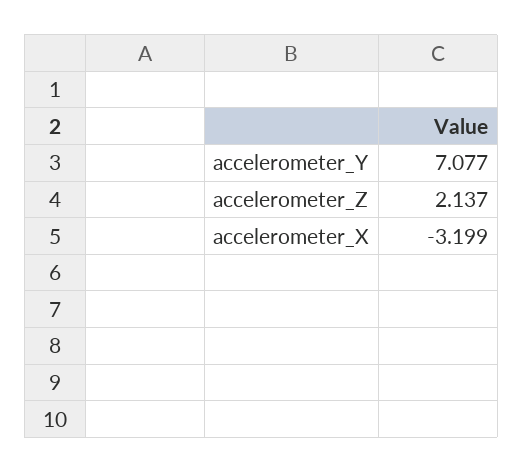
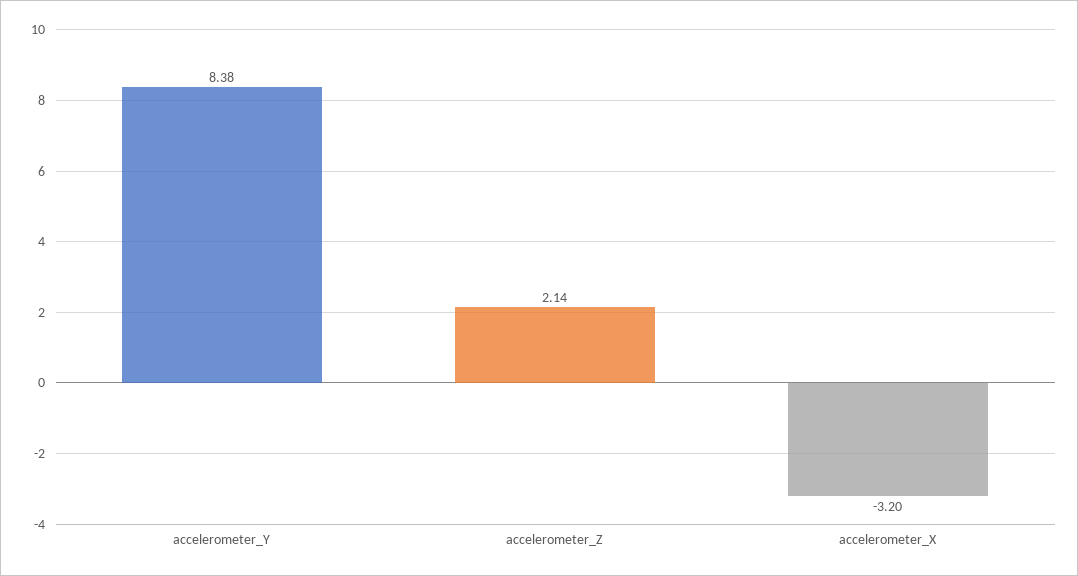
  {
-   "accelerometer_Y": 7.077,
+   "accelerometer_Y": 8.38,
    "accelerometer_Z": 2.137,
    "accelerometer_X": -3.199
  }

